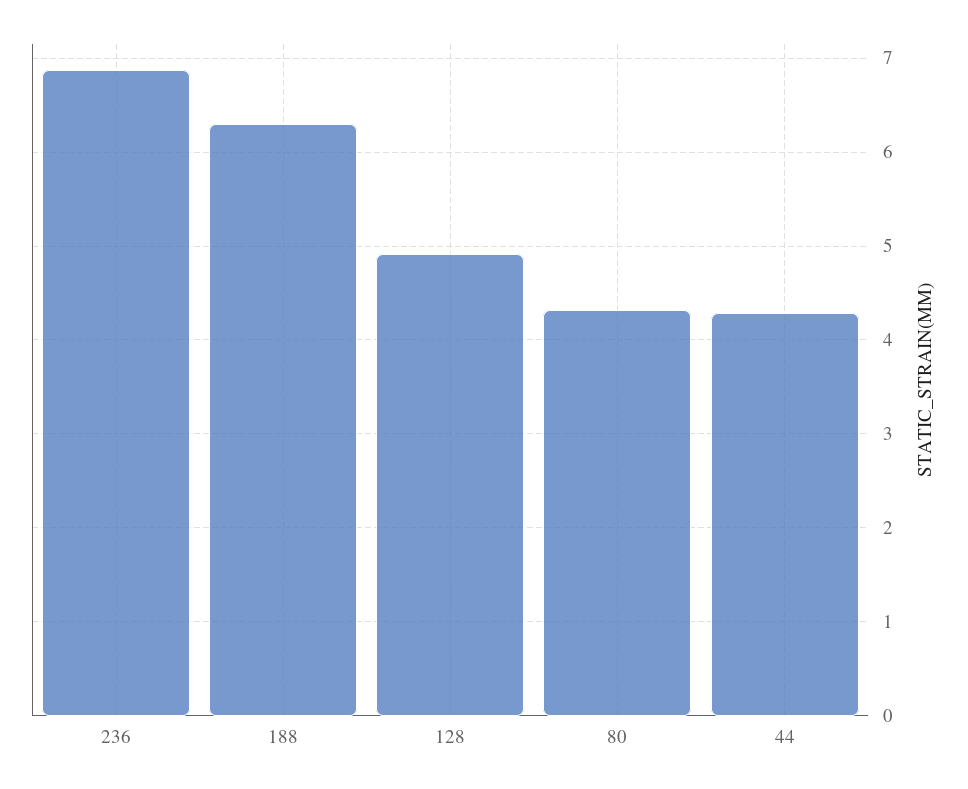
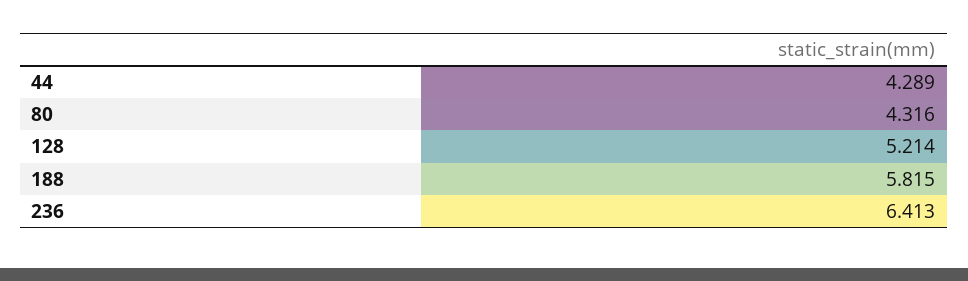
  {
-   "236": 6.9,
+   "236": 6.413,
-   "188": 6.3,
+   "188": 5.815,
-   "128": 4.9,
+   "128": 5.214,
    "80": 4.316,
    "44": 4.289
  }

